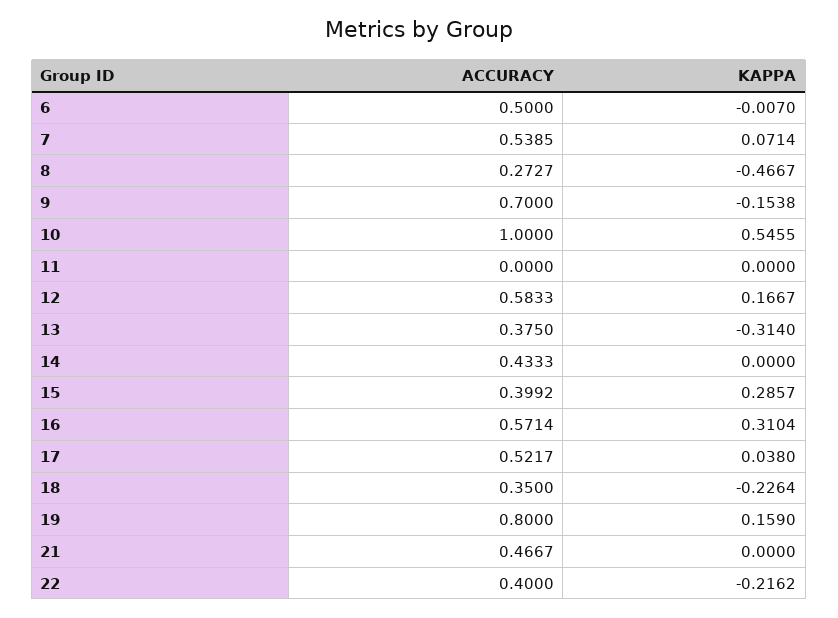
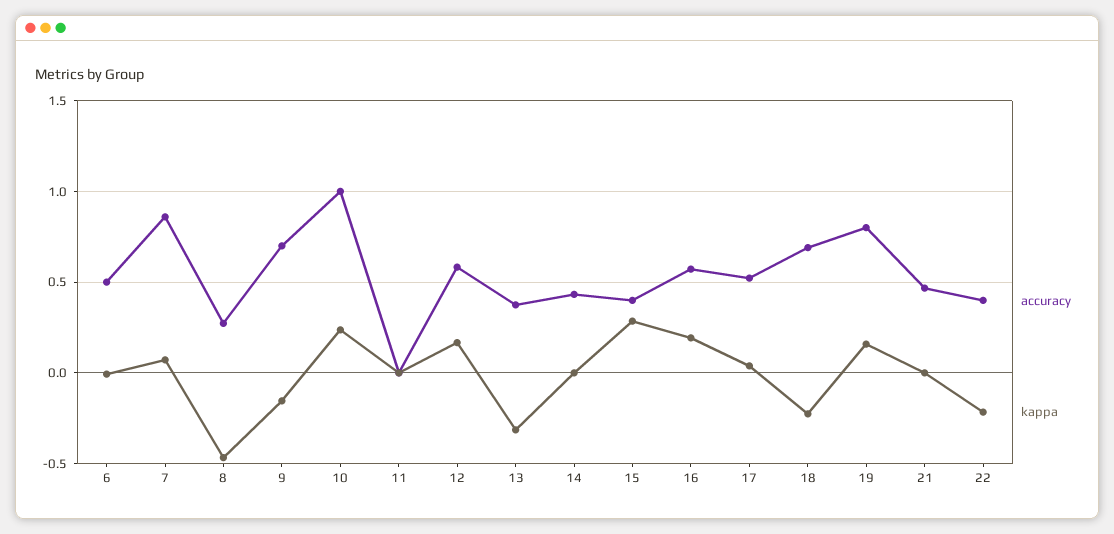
  {
    "ACCURACY": {
      "6": 0.5,
-     "7": 0.5385,
+     "7": 0.85,
      "8": 0.2727,
      "9": 0.7,
      "10": 1,
      "11": 0,
      "12": 0.5833,
      "13": 0.375,
      "14": 0.4333,
      "15": 0.3992,
      "16": 0.5714,
      "17": 0.5217,
-     "18": 0.35,
+     "18": 0.7,
      "19": 0.8,
      "21": 0.4667,
      "22": 0.4
    },
    "KAPPA": {
      "6": -0.007,
      "7": 0.0714,
      "8": -0.4667,
      "9": -0.1538,
-     "10": 0.5455,
+     "10": 0.25,
      "11": 0,
      "12": 0.1667,
      "13": -0.314,
      "14": 0,
      "15": 0.2857,
-     "16": 0.3104,
+     "16": 0.2,
      "17": 0.038,
      "18": -0.2264,
      "19": 0.159,
      "21": 0,
      "22": -0.2162
    }
  }

